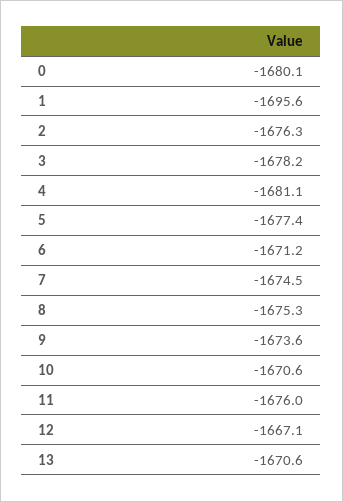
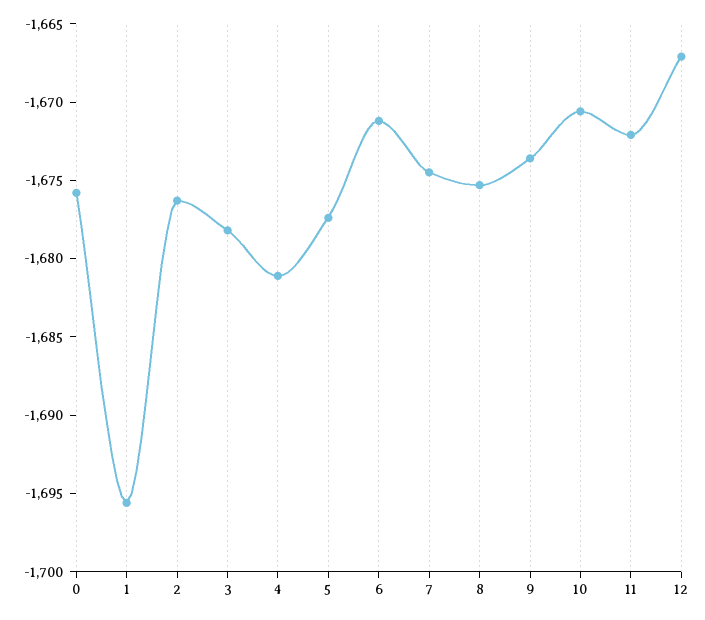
  {
-   "0": -1680.1,
+   "0": -1676,
    "1": -1695.6,
    "2": -1676.3,
    "3": -1678.2,
    "4": -1681.1,
    "5": -1677.4,
    "6": -1671.2,
    "7": -1674.5,
    "8": -1675.3,
    "9": -1673.6,
    "10": -1670.6,
-   "11": -1676,
+   "11": -1672,
-   "12": -1667.1,
+   "12": -1667.1
-   "13": -1670.6
  }

